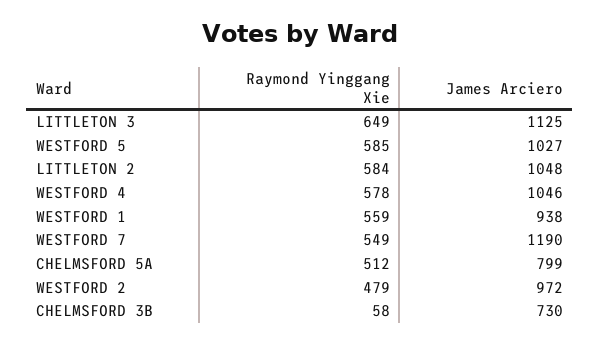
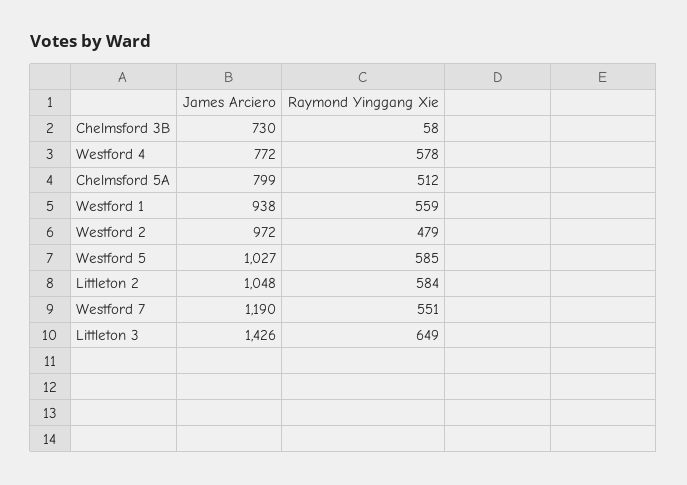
  {
    "Raymond Yinggang Xie": {
      "LITTLETON 3": 649,
      "WESTFORD 5": 585,
      "LITTLETON 2": 584,
      "WESTFORD 4": 578,
      "WESTFORD 1": 559,
-     "WESTFORD 7": 549,
+     "WESTFORD 7": 551,
      "CHELMSFORD 5A": 512,
      "WESTFORD 2": 479,
      "CHELMSFORD 3B": 58
    },
    "James Arciero": {
-     "LITTLETON 3": 1125,
+     "LITTLETON 3": 1426,
      "WESTFORD 5": 1027,
      "LITTLETON 2": 1048,
-     "WESTFORD 4": 1046,
+     "WESTFORD 4": 772,
      "WESTFORD 1": 938,
      "WESTFORD 7": 1190,
      "CHELMSFORD 5A": 799,
      "WESTFORD 2": 972,
      "CHELMSFORD 3B": 730
    }
  }

